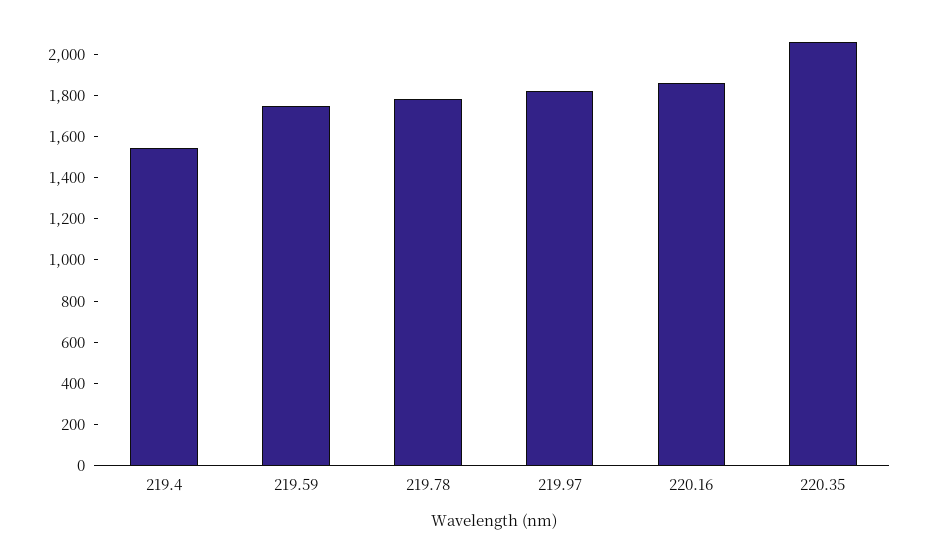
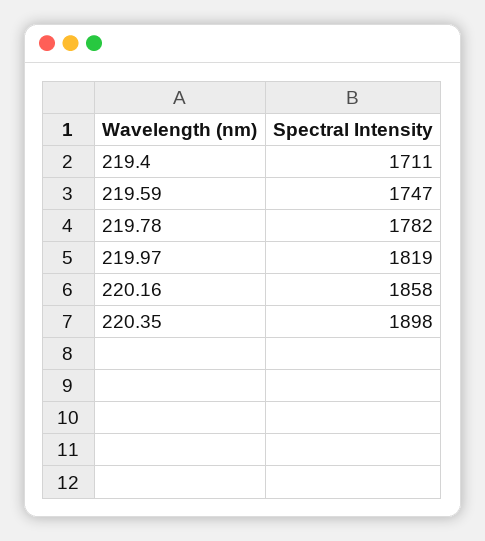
  {
-   "219.4": 1550,
+   "219.4": 1711,
    "219.59": 1747,
    "219.78": 1782,
    "219.97": 1819,
    "220.16": 1858,
-   "220.35": 2050
+   "220.35": 1898
  }

